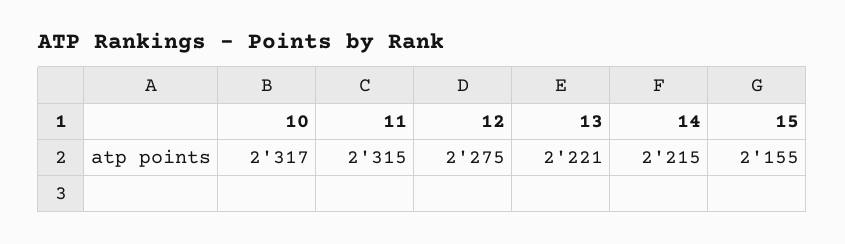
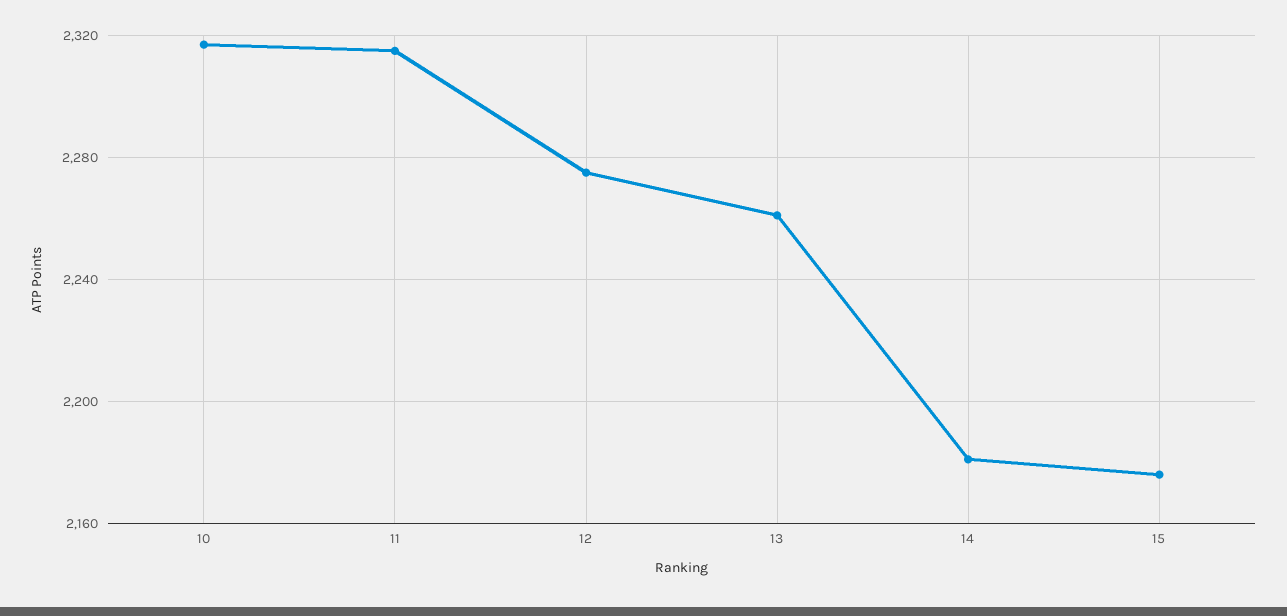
  {
    "10": 2317,
    "11": 2315,
    "12": 2275,
-   "13": 2221,
+   "13": 2260,
-   "14": 2215,
+   "14": 2180,
-   "15": 2155
+   "15": 2175
  }

